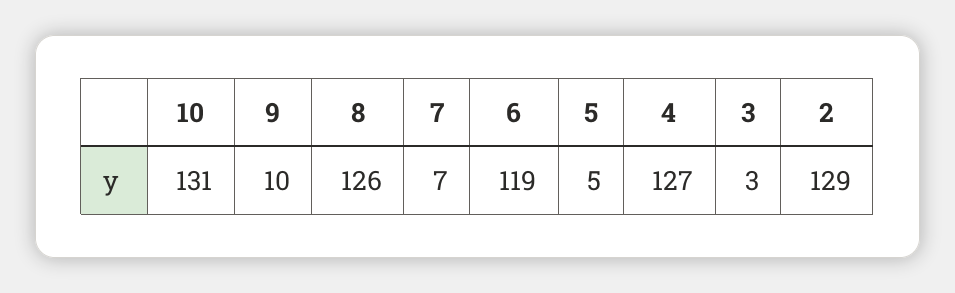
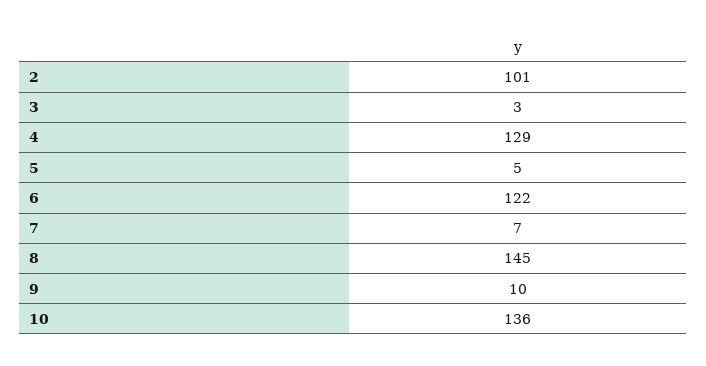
  {
-   "10": 131,
+   "10": 136,
    "9": 10,
-   "8": 126,
+   "8": 145,
    "7": 7,
-   "6": 119,
+   "6": 122,
    "5": 5,
-   "4": 127,
+   "4": 129,
    "3": 3,
-   "2": 129
+   "2": 101
  }

